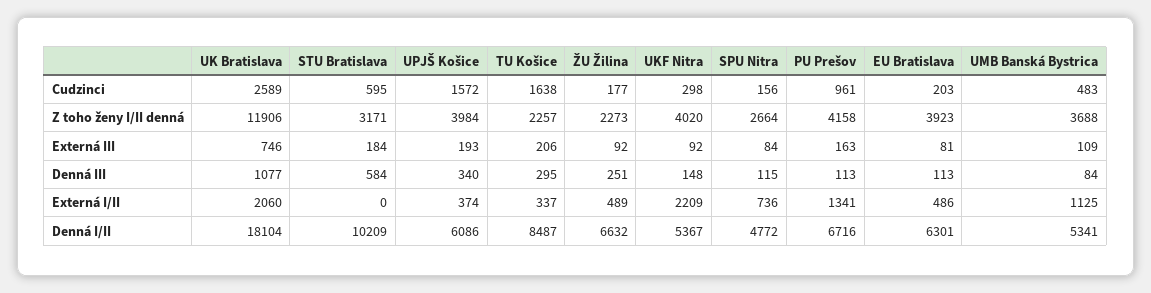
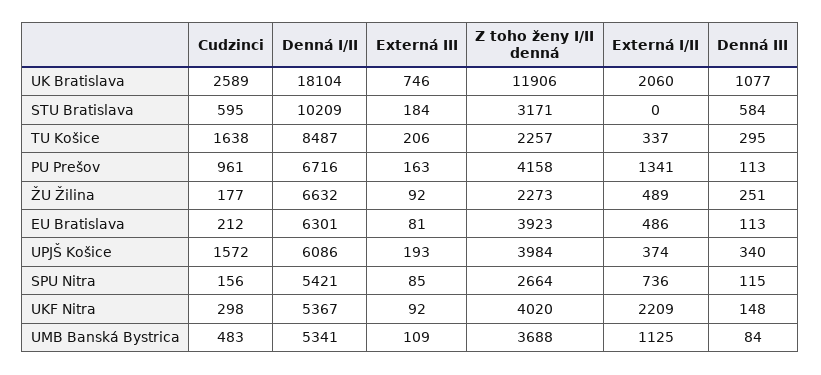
  {
    "UK Bratislava": {
      "Cudzinci": 2589,
      "Z toho ženy I/II denná": 11906,
      "Externá III": 746,
      "Denná III": 1077,
      "Externá I/II": 2060,
      "Denná I/II": 18104
    },
    "STU Bratislava": {
      "Cudzinci": 595,
      "Z toho ženy I/II denná": 3171,
      "Externá III": 184,
      "Denná III": 584,
      "Externá I/II": 0,
      "Denná I/II": 10209
    },
    "UPJŠ Košice": {
      "Cudzinci": 1572,
      "Z toho ženy I/II denná": 3984,
      "Externá III": 193,
      "Denná III": 340,
      "Externá I/II": 374,
      "Denná I/II": 6086
    },
    "TU Košice": {
      "Cudzinci": 1638,
      "Z toho ženy I/II denná": 2257,
      "Externá III": 206,
      "Denná III": 295,
      "Externá I/II": 337,
      "Denná I/II": 8487
    },
    "ŽU Žilina": {
      "Cudzinci": 177,
      "Z toho ženy I/II denná": 2273,
      "Externá III": 92,
      "Denná III": 251,
      "Externá I/II": 489,
      "Denná I/II": 6632
    },
    "UKF Nitra": {
      "Cudzinci": 298,
      "Z toho ženy I/II denná": 4020,
      "Externá III": 92,
      "Denná III": 148,
      "Externá I/II": 2209,
      "Denná I/II": 5367
    },
    "SPU Nitra": {
      "Cudzinci": 156,
      "Z toho ženy I/II denná": 2664,
-     "Externá III": 84,
+     "Externá III": 85,
      "Denná III": 115,
      "Externá I/II": 736,
-     "Denná I/II": 4772
+     "Denná I/II": 5421
    },
    "PU Prešov": {
      "Cudzinci": 961,
      "Z toho ženy I/II denná": 4158,
      "Externá III": 163,
      "Denná III": 113,
      "Externá I/II": 1341,
      "Denná I/II": 6716
    },
    "EU Bratislava": {
-     "Cudzinci": 203,
+     "Cudzinci": 212,
      "Z toho ženy I/II denná": 3923,
      "Externá III": 81,
      "Denná III": 113,
      "Externá I/II": 486,
      "Denná I/II": 6301
    },
    "UMB Banská Bystrica": {
      "Cudzinci": 483,
      "Z toho ženy I/II denná": 3688,
      "Externá III": 109,
      "Denná III": 84,
      "Externá I/II": 1125,
      "Denná I/II": 5341
    }
  }

